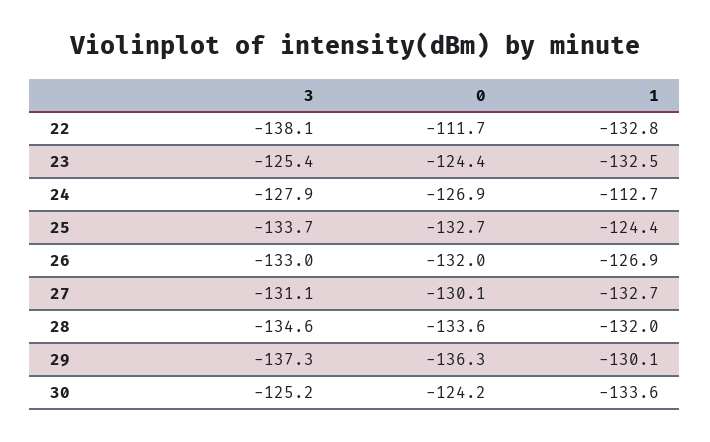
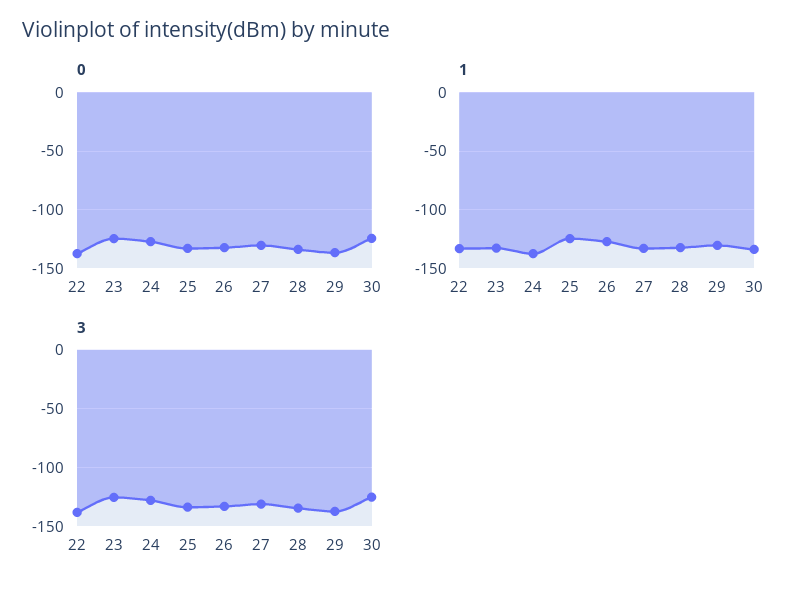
  {
    "3": {
      "22": -138.1,
      "23": -125.4,
      "24": -127.9,
      "25": -133.7,
      "26": -133,
      "27": -131.1,
      "28": -134.6,
      "29": -137.3,
      "30": -125.2
    },
    "0": {
-     "22": -111.7,
+     "22": -140,
      "23": -124.4,
      "24": -126.9,
      "25": -132.7,
      "26": -132,
      "27": -130.1,
      "28": -133.6,
      "29": -136.3,
      "30": -124.2
    },
    "1": {
      "22": -132.8,
      "23": -132.5,
-     "24": -112.7,
+     "24": -140,
      "25": -124.4,
      "26": -126.9,
      "27": -132.7,
      "28": -132,
      "29": -130.1,
      "30": -133.6
    }
  }

